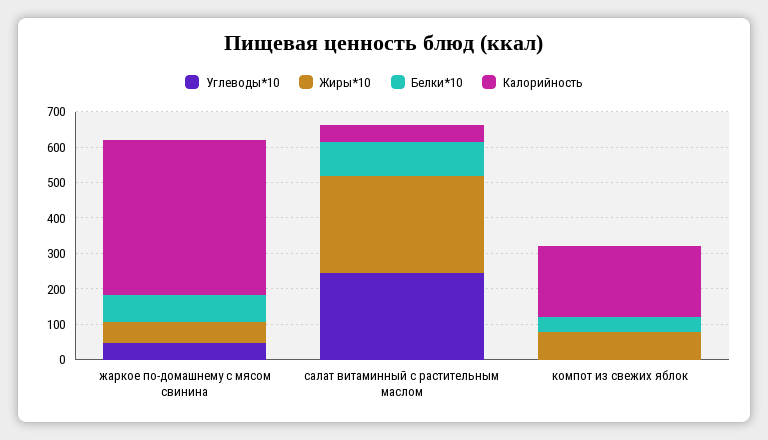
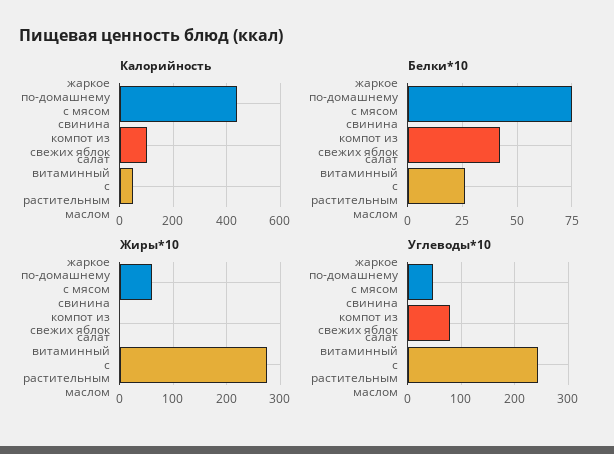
  {
    "Углеводы*10": {
      "жаркое по-домашнему с мясом свинина": 40,
      "салат витаминный с растительным маслом": 240,
-     "компот из свежих яблок": 0
+     "компот из свежих яблок": 80
    },
    "Жиры*10": {
      "жаркое по-домашнему с мясом свинина": 60,
      "салат витаминный с растительным маслом": 280,
-     "компот из свежих яблок": 75
+     "компот из свежих яблок": 0
    },
    "Белки*10": {
      "жаркое по-домашнему с мясом свинина": 75,
-     "салат витаминный с растительным маслом": 100,
+     "салат витаминный с растительным маслом": 25,
      "компот из свежих яблок": 40
    },
    "Калорийность": {
      "жаркое по-домашнему с мясом свинина": 450,
      "салат витаминный с растительным маслом": 50,
-     "компот из свежих яблок": 200
+     "компот из свежих яблок": 100
    }
  }

